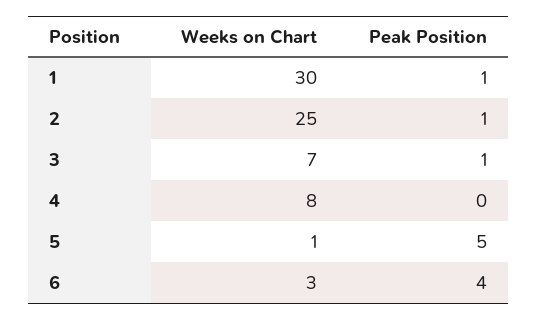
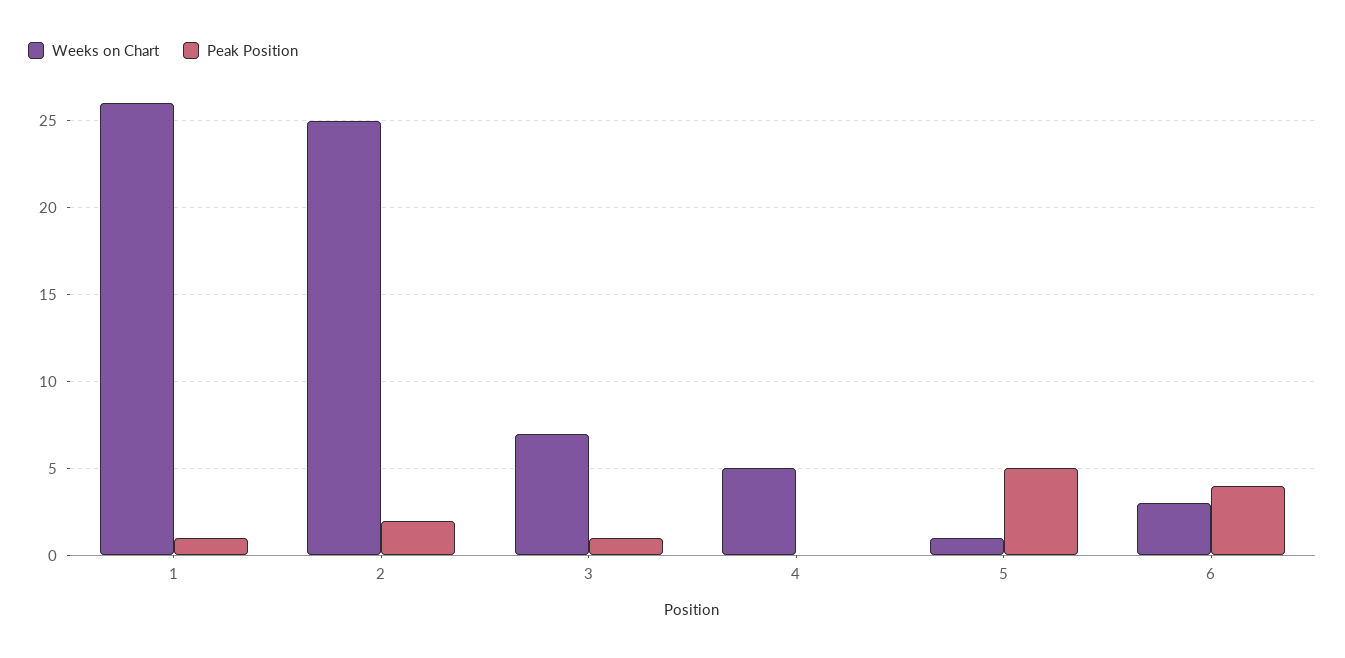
  {
    "Weeks on Chart": {
-     "1": 30,
+     "1": 26,
      "2": 25,
      "3": 7,
-     "4": 8,
+     "4": 5,
      "5": 1,
      "6": 3
    },
    "Peak Position": {
      "1": 1,
-     "2": 1,
+     "2": 2,
      "3": 1,
      "4": 0,
      "5": 5,
      "6": 4
    }
  }

